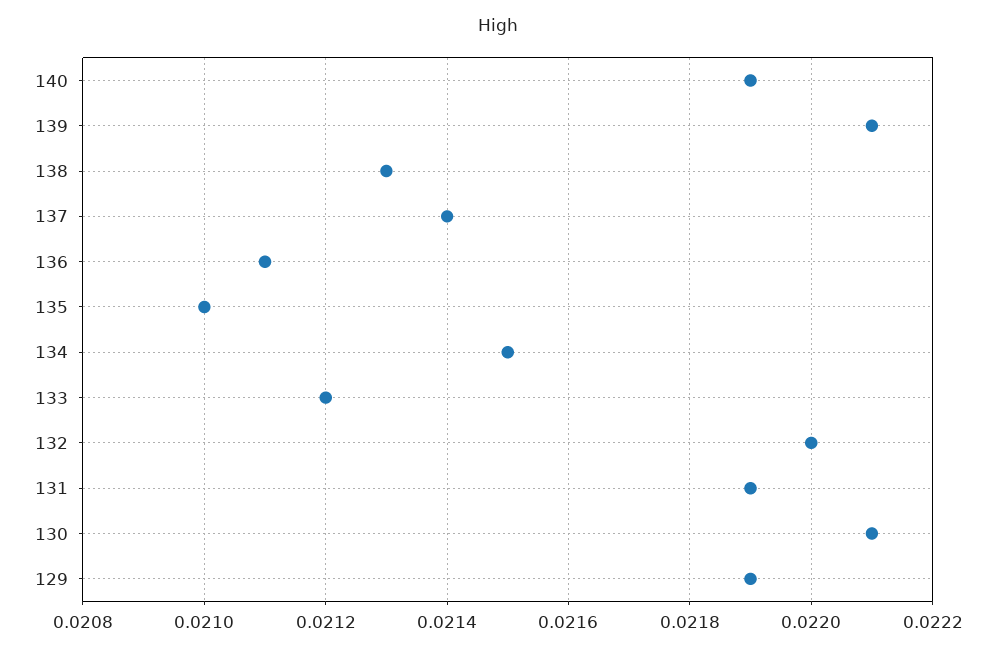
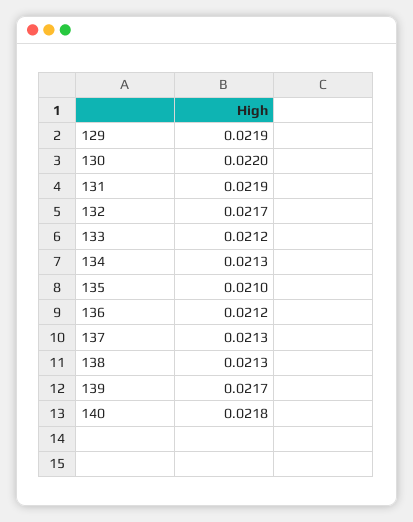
  {
-   "140": 0.0219,
+   "140": 0.0218,
-   "139": 0.0221,
+   "139": 0.0217,
    "138": 0.0213,
-   "137": 0.0214,
+   "137": 0.0213,
-   "136": 0.0211,
+   "136": 0.0212,
    "135": 0.021,
-   "134": 0.0215,
+   "134": 0.0213,
    "133": 0.0212,
-   "132": 0.022,
+   "132": 0.0217,
    "131": 0.0219,
-   "130": 0.0221,
+   "130": 0.022,
    "129": 0.0219
  }

